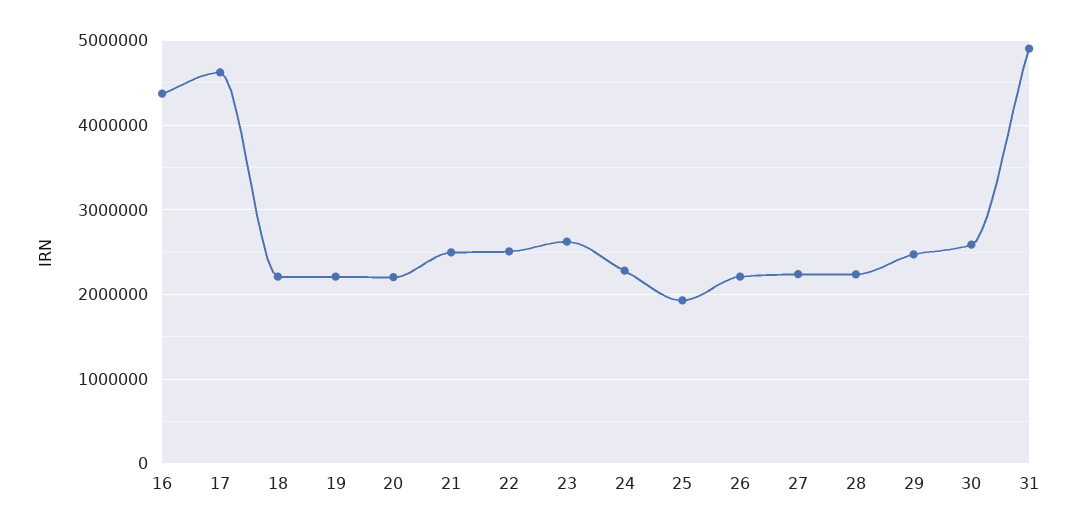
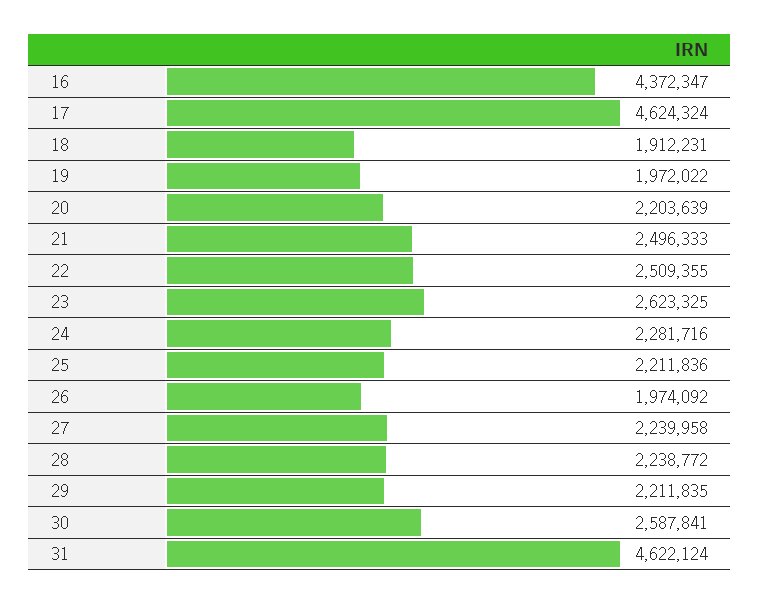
  {
    "16": 4372347,
    "17": 4624324,
-   "18": 2200000,
+   "18": 1912231,
-   "19": 2200000,
+   "19": 1972022,
    "20": 2203639,
    "21": 2496333,
    "22": 2509355,
    "23": 2623325,
    "24": 2281716,
-   "25": 1900000,
+   "25": 2211836,
-   "26": 2200000,
+   "26": 1974092,
    "27": 2239958,
    "28": 2238772,
-   "29": 2500000,
+   "29": 2211835,
    "30": 2587841,
-   "31": 4900000
+   "31": 4622124
  }

